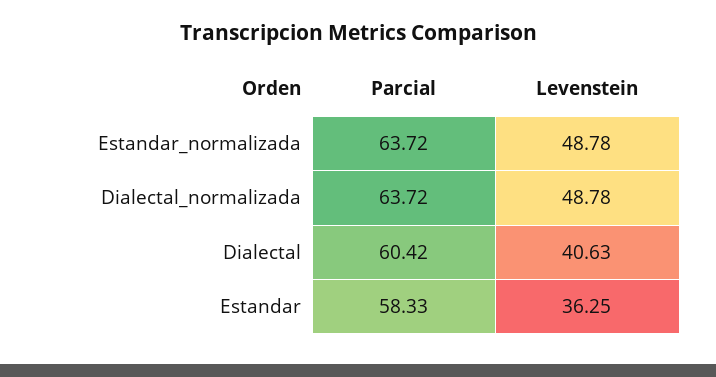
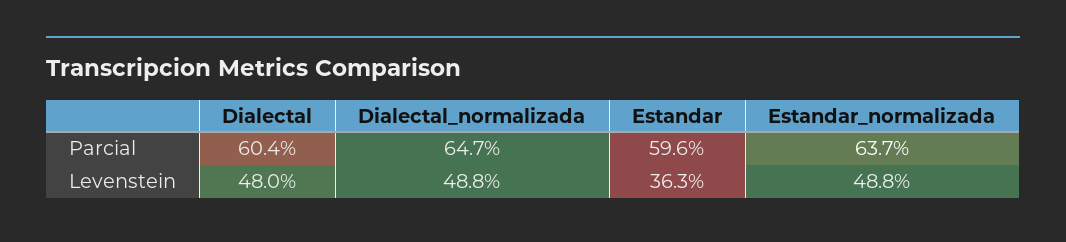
  {
    "Parcial": {
      "Estandar_normalizada": 63.72,
-     "Dialectal_normalizada": 63.72,
+     "Dialectal_normalizada": 64.7,
      "Dialectal": 60.42,
-     "Estandar": 58.33
+     "Estandar": 59.6
    },
    "Levenstein": {
      "Estandar_normalizada": 48.78,
      "Dialectal_normalizada": 48.78,
-     "Dialectal": 40.63,
+     "Dialectal": 48,
      "Estandar": 36.25
    }
  }

